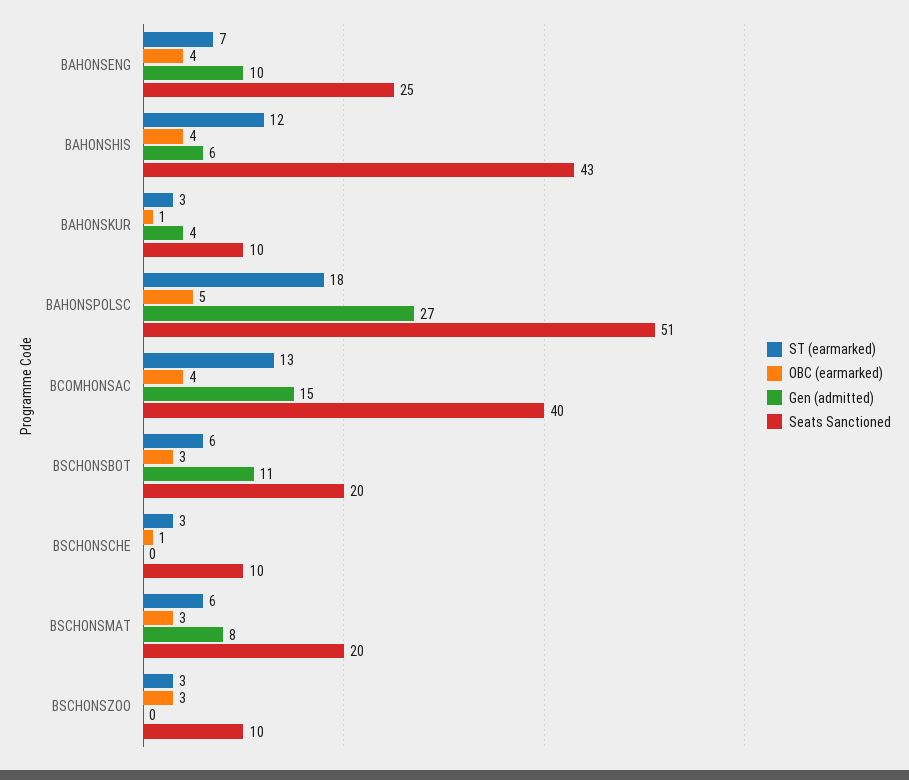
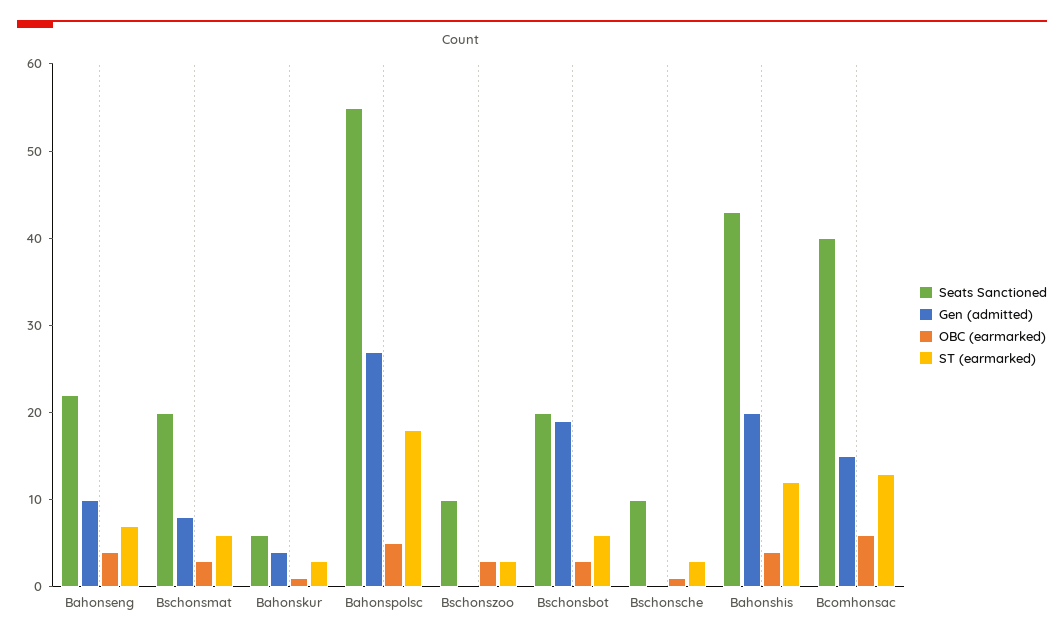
  {
    "ST (earmarked)": {
      "BAHONSENG": 7,
      "BAHONSHIS": 12,
      "BAHONSKUR": 3,
      "BAHONSPOLSC": 18,
      "BCOMHONSAC": 13,
      "BSCHONSBOT": 6,
      "BSCHONSCHE": 3,
      "BSCHONSMAT": 6,
      "BSCHONSZOO": 3
    },
    "OBC (earmarked)": {
      "BAHONSENG": 4,
      "BAHONSHIS": 4,
      "BAHONSKUR": 1,
      "BAHONSPOLSC": 5,
-     "BCOMHONSAC": 4,
+     "BCOMHONSAC": 6,
      "BSCHONSBOT": 3,
      "BSCHONSCHE": 1,
      "BSCHONSMAT": 3,
      "BSCHONSZOO": 3
    },
    "Gen (admitted)": {
      "BAHONSENG": 10,
-     "BAHONSHIS": 6,
+     "BAHONSHIS": 20,
      "BAHONSKUR": 4,
      "BAHONSPOLSC": 27,
      "BCOMHONSAC": 15,
-     "BSCHONSBOT": 11,
+     "BSCHONSBOT": 19,
      "BSCHONSCHE": 0,
      "BSCHONSMAT": 8,
      "BSCHONSZOO": 0
    },
    "Seats Sanctioned": {
-     "BAHONSENG": 25,
+     "BAHONSENG": 22,
      "BAHONSHIS": 43,
-     "BAHONSKUR": 10,
+     "BAHONSKUR": 6,
-     "BAHONSPOLSC": 51,
+     "BAHONSPOLSC": 55,
      "BCOMHONSAC": 40,
      "BSCHONSBOT": 20,
      "BSCHONSCHE": 10,
      "BSCHONSMAT": 20,
      "BSCHONSZOO": 10
    }
  }

